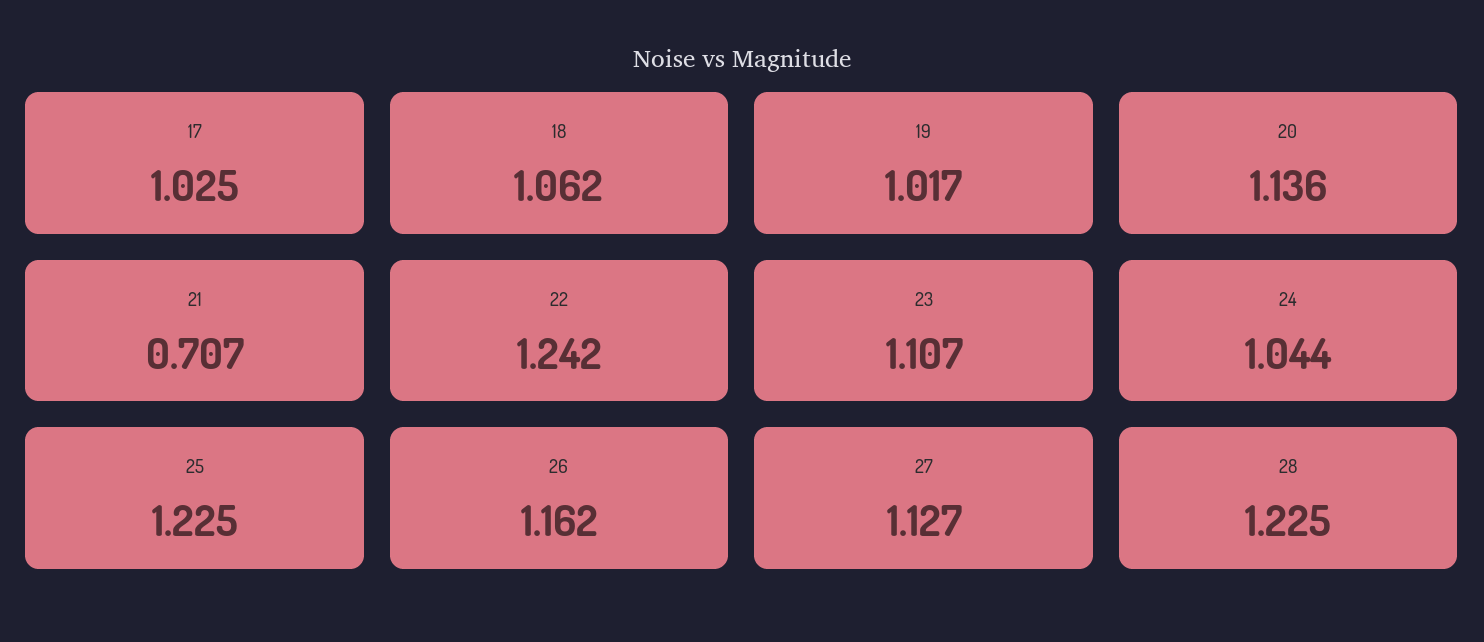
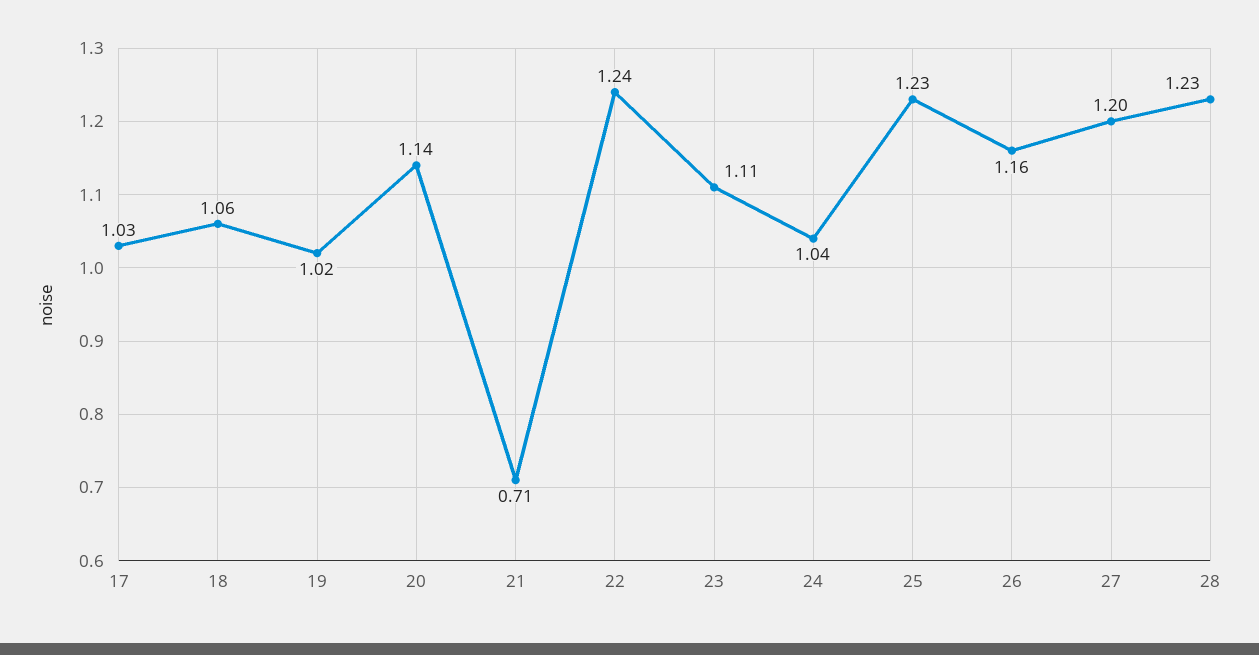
  {
    "17": 1.025,
    "18": 1.062,
    "19": 1.017,
    "20": 1.136,
    "21": 0.707,
    "22": 1.242,
    "23": 1.107,
    "24": 1.044,
    "25": 1.225,
    "26": 1.162,
-   "27": 1.127,
+   "27": 1.2,
    "28": 1.225
  }

